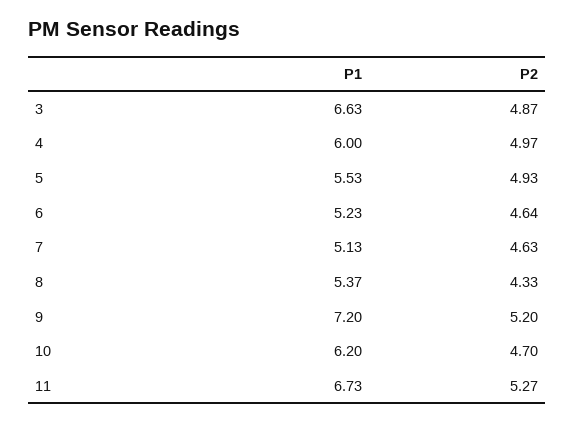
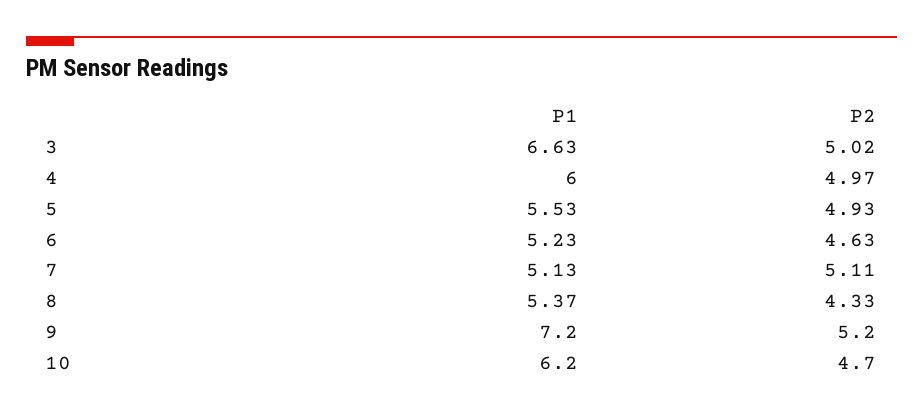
  {
    "P1": {
      "3": 6.63,
      "4": 6,
      "5": 5.53,
      "6": 5.23,
      "7": 5.13,
      "8": 5.37,
      "9": 7.2,
-     "10": 6.2,
+     "10": 6.2
-     "11": 6.73
    },
    "P2": {
-     "3": 4.87,
+     "3": 5.02,
      "4": 4.97,
      "5": 4.93,
-     "6": 4.64,
+     "6": 4.63,
-     "7": 4.63,
+     "7": 5.11,
      "8": 4.33,
      "9": 5.2,
-     "10": 4.7,
+     "10": 4.7
-     "11": 5.27
    }
  }

